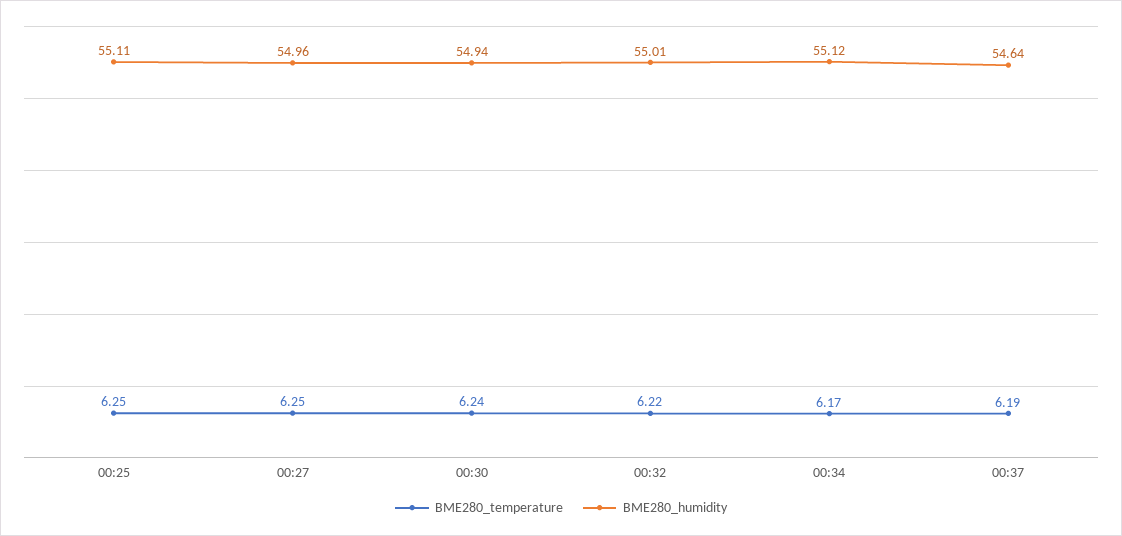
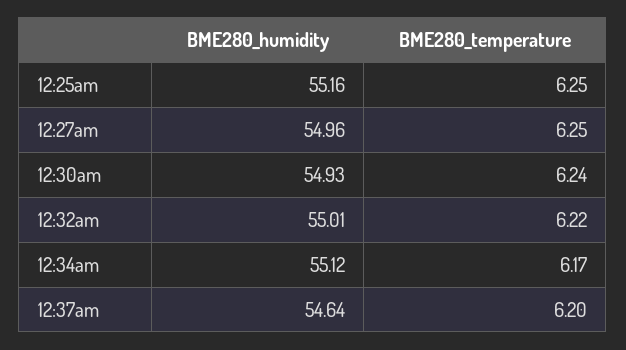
  {
    "BME280_temperature": {
      "00:25": 6.25,
      "00:27": 6.25,
      "00:30": 6.24,
      "00:32": 6.22,
      "00:34": 6.17,
-     "00:37": 6.19
+     "00:37": 6.2
    },
    "BME280_humidity": {
-     "00:25": 55.11,
+     "00:25": 55.16,
      "00:27": 54.96,
-     "00:30": 54.94,
+     "00:30": 54.93,
      "00:32": 55.01,
      "00:34": 55.12,
      "00:37": 54.64
    }
  }

